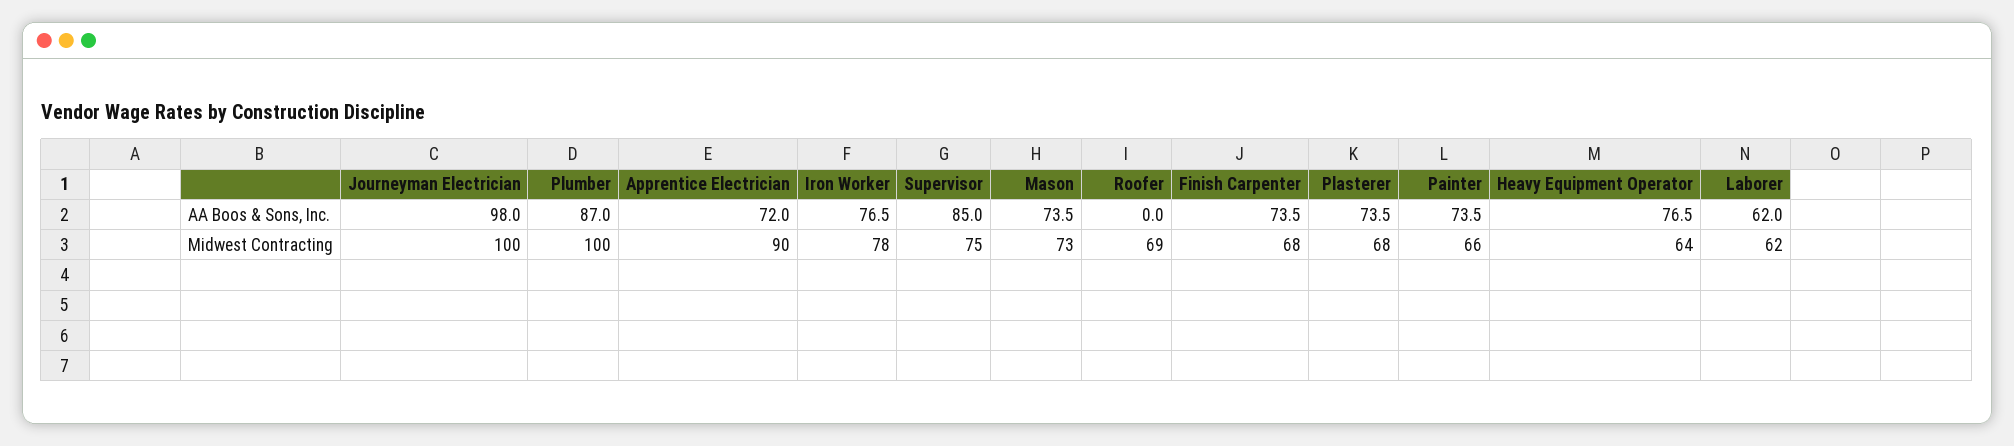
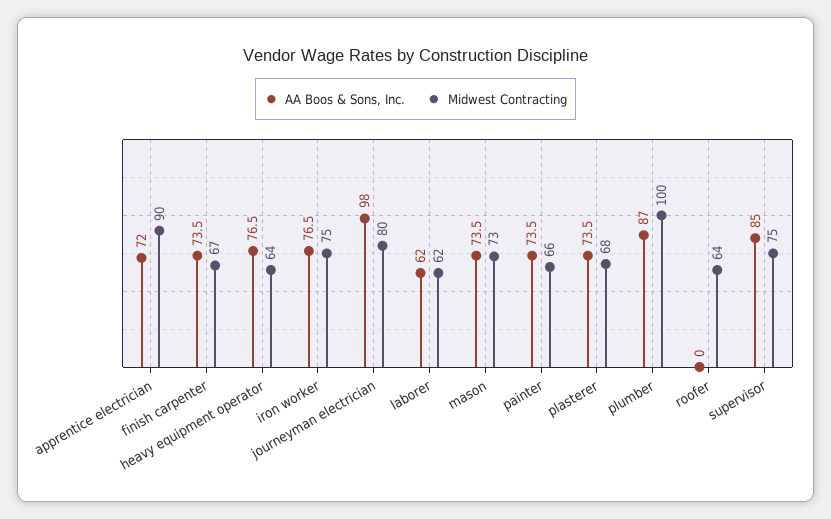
  {
    "AA Boos & Sons, Inc.": {
      "Journeyman Electrician": 98,
      "Plumber": 87,
      "Apprentice Electrician": 72,
      "Iron Worker": 76.5,
      "Supervisor": 85,
      "Mason": 73.5,
      "Roofer": 0,
      "Finish Carpenter": 73.5,
      "Plasterer": 73.5,
      "Painter": 73.5,
      "Heavy Equipment Operator": 76.5,
      "Laborer": 62
    },
    "Midwest Contracting": {
-     "Journeyman Electrician": 100,
+     "Journeyman Electrician": 80,
      "Plumber": 100,
      "Apprentice Electrician": 90,
-     "Iron Worker": 78,
+     "Iron Worker": 75,
      "Supervisor": 75,
      "Mason": 73,
-     "Roofer": 69,
+     "Roofer": 64,
-     "Finish Carpenter": 68,
+     "Finish Carpenter": 67,
      "Plasterer": 68,
      "Painter": 66,
      "Heavy Equipment Operator": 64,
      "Laborer": 62
    }
  }

